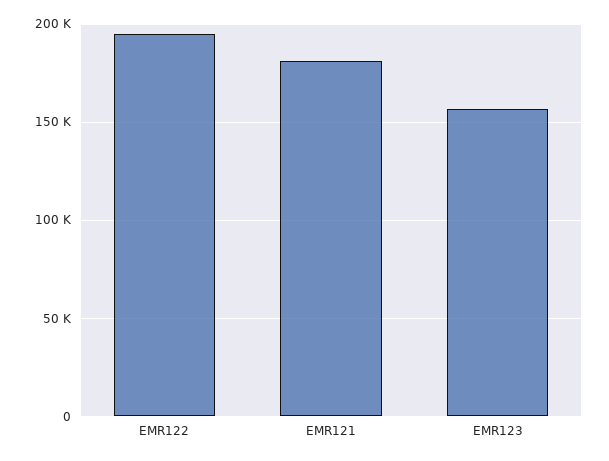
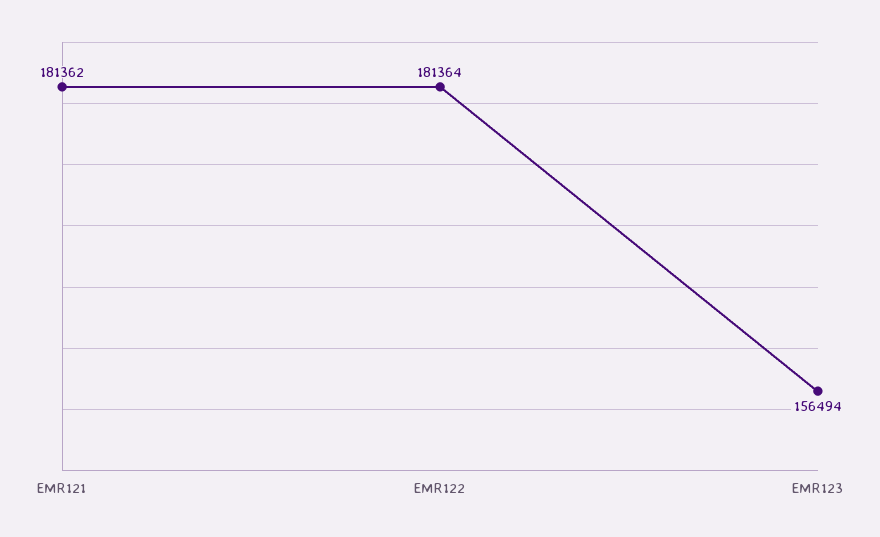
  {
-   "EMR122": 195000,
+   "EMR122": 181364,
    "EMR121": 181362,
    "EMR123": 156494
  }

